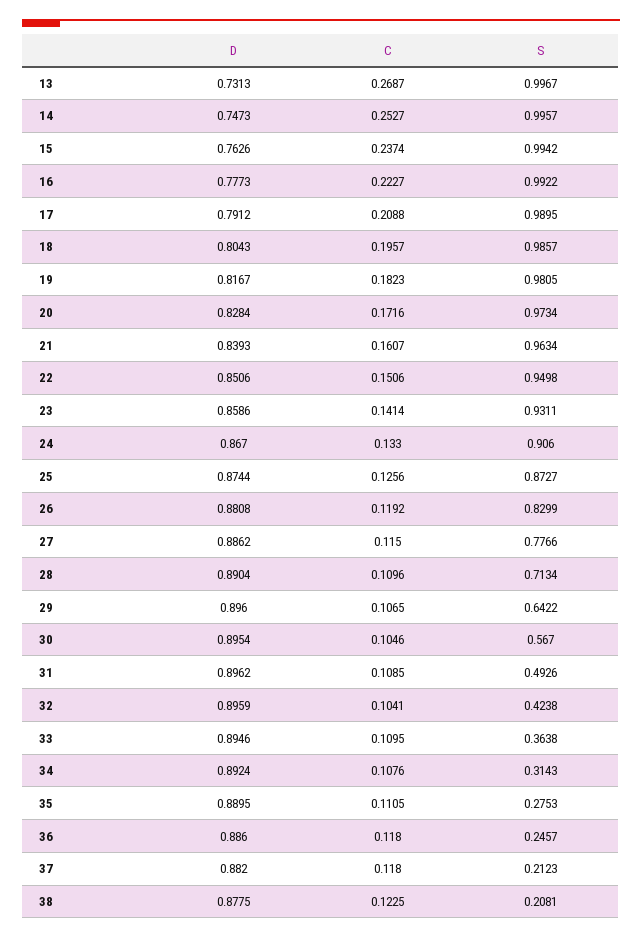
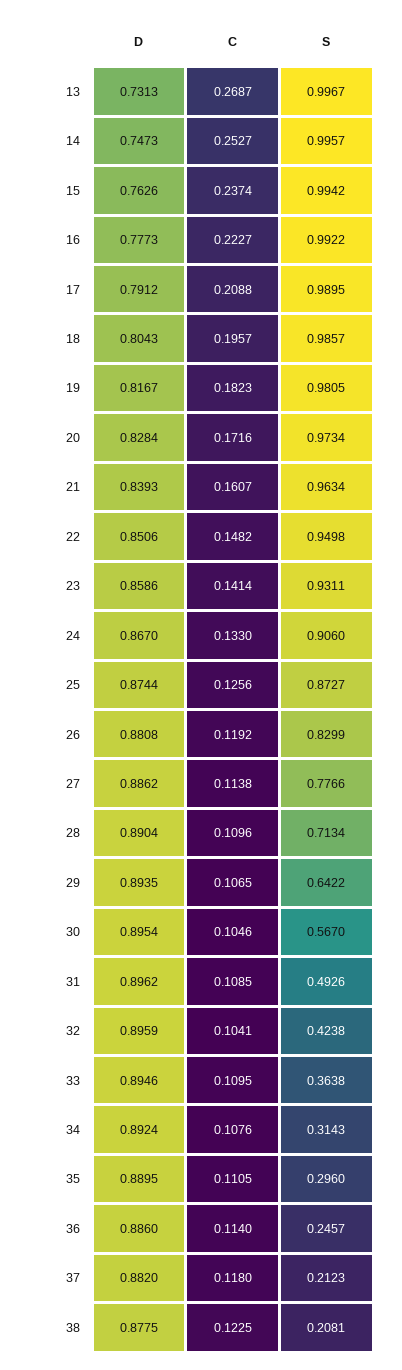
  {
    "D": {
      "13": 0.7313,
      "14": 0.7473,
      "15": 0.7626,
      "16": 0.7773,
      "17": 0.7912,
      "18": 0.8043,
      "19": 0.8167,
      "20": 0.8284,
      "21": 0.8393,
      "22": 0.8506,
      "23": 0.8586,
      "24": 0.867,
      "25": 0.8744,
      "26": 0.8808,
      "27": 0.8862,
      "28": 0.8904,
-     "29": 0.896,
+     "29": 0.8935,
      "30": 0.8954,
      "31": 0.8962,
      "32": 0.8959,
      "33": 0.8946,
      "34": 0.8924,
      "35": 0.8895,
      "36": 0.886,
      "37": 0.882,
      "38": 0.8775
    },
    "C": {
      "13": 0.2687,
      "14": 0.2527,
      "15": 0.2374,
      "16": 0.2227,
      "17": 0.2088,
      "18": 0.1957,
      "19": 0.1823,
      "20": 0.1716,
      "21": 0.1607,
-     "22": 0.1506,
+     "22": 0.1482,
      "23": 0.1414,
      "24": 0.133,
      "25": 0.1256,
      "26": 0.1192,
-     "27": 0.115,
+     "27": 0.1138,
      "28": 0.1096,
      "29": 0.1065,
      "30": 0.1046,
      "31": 0.1085,
      "32": 0.1041,
      "33": 0.1095,
      "34": 0.1076,
      "35": 0.1105,
-     "36": 0.118,
+     "36": 0.114,
      "37": 0.118,
      "38": 0.1225
    },
    "S": {
      "13": 0.9967,
      "14": 0.9957,
      "15": 0.9942,
      "16": 0.9922,
      "17": 0.9895,
      "18": 0.9857,
      "19": 0.9805,
      "20": 0.9734,
      "21": 0.9634,
      "22": 0.9498,
      "23": 0.9311,
      "24": 0.906,
      "25": 0.8727,
      "26": 0.8299,
      "27": 0.7766,
      "28": 0.7134,
      "29": 0.6422,
      "30": 0.567,
      "31": 0.4926,
      "32": 0.4238,
      "33": 0.3638,
      "34": 0.3143,
-     "35": 0.2753,
+     "35": 0.296,
      "36": 0.2457,
      "37": 0.2123,
      "38": 0.2081
    }
  }

